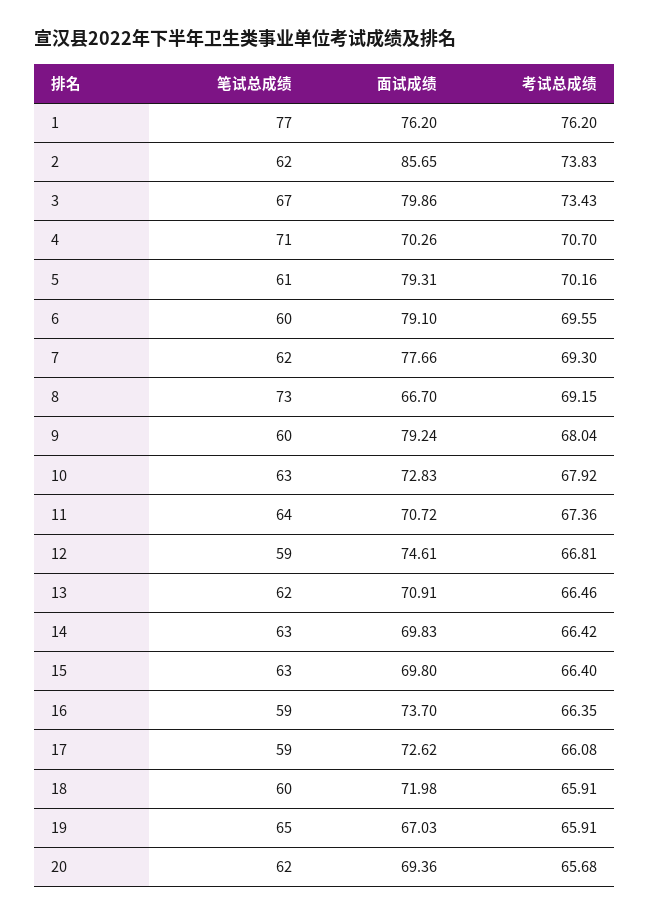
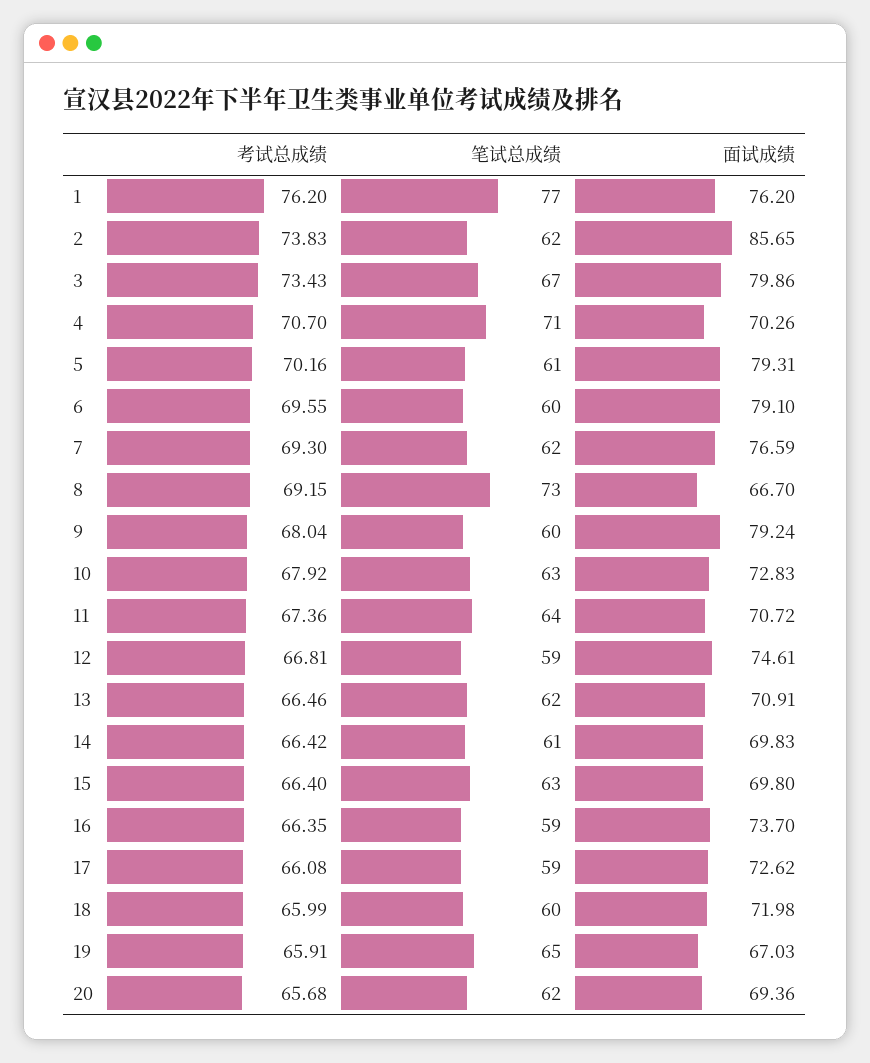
  {
    "笔试总成绩": {
      "1": 77,
      "2": 62,
      "3": 67,
      "4": 71,
      "5": 61,
      "6": 60,
      "7": 62,
      "8": 73,
      "9": 60,
      "10": 63,
      "11": 64,
      "12": 59,
      "13": 62,
-     "14": 63,
+     "14": 61,
      "15": 63,
      "16": 59,
      "17": 59,
      "18": 60,
      "19": 65,
      "20": 62
    },
    "面试成绩": {
      "1": 76.2,
      "2": 85.65,
      "3": 79.86,
      "4": 70.26,
      "5": 79.31,
      "6": 79.1,
-     "7": 77.66,
+     "7": 76.59,
      "8": 66.7,
      "9": 79.24,
      "10": 72.83,
      "11": 70.72,
      "12": 74.61,
      "13": 70.91,
      "14": 69.83,
      "15": 69.8,
      "16": 73.7,
      "17": 72.62,
      "18": 71.98,
      "19": 67.03,
      "20": 69.36
    },
    "考试总成绩": {
      "1": 76.2,
      "2": 73.83,
      "3": 73.43,
      "4": 70.7,
      "5": 70.16,
      "6": 69.55,
      "7": 69.3,
      "8": 69.15,
      "9": 68.04,
      "10": 67.92,
      "11": 67.36,
      "12": 66.81,
      "13": 66.46,
      "14": 66.42,
      "15": 66.4,
      "16": 66.35,
      "17": 66.08,
-     "18": 65.91,
+     "18": 65.99,
      "19": 65.91,
      "20": 65.68
    }
  }

